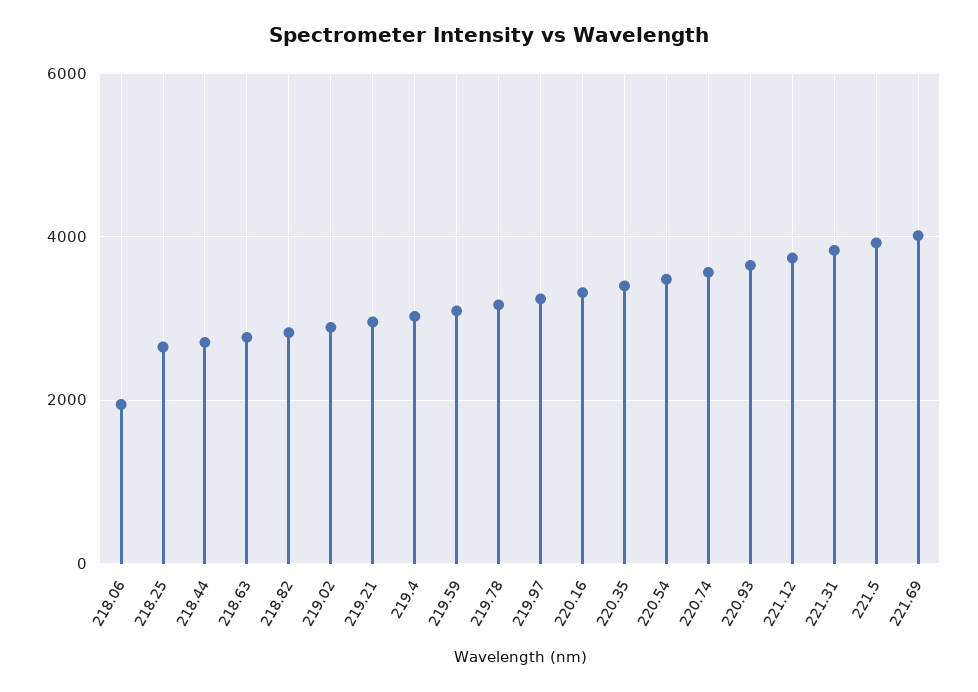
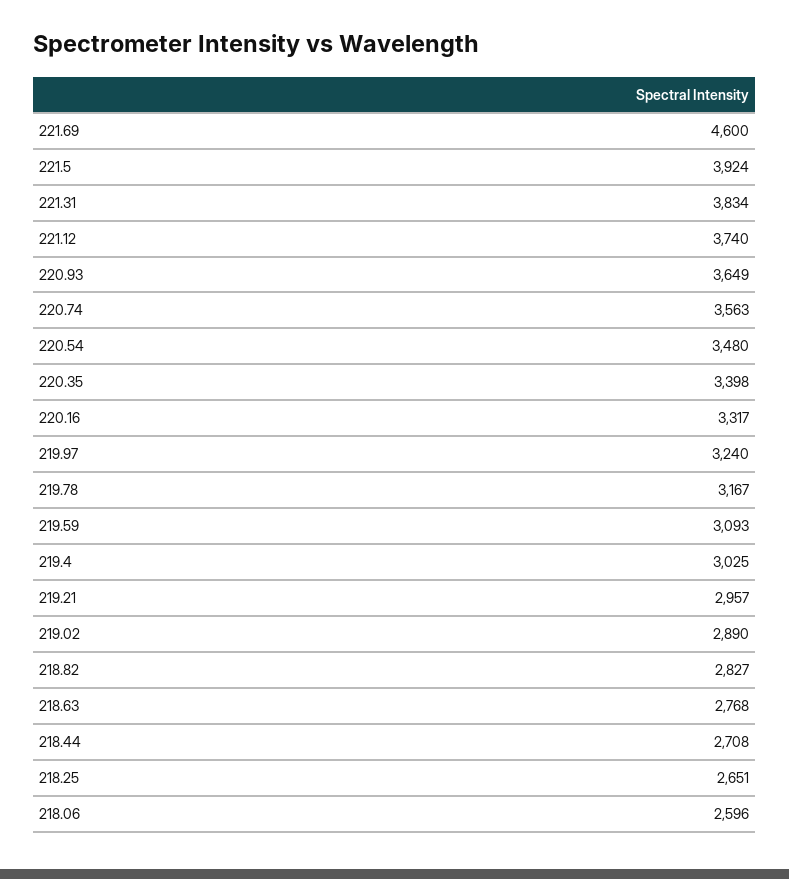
  {
-   "218.06": 2000,
+   "218.06": 2596,
    "218.25": 2651,
    "218.44": 2708,
    "218.63": 2768,
    "218.82": 2827,
    "219.02": 2890,
    "219.21": 2957,
    "219.4": 3025,
    "219.59": 3093,
    "219.78": 3167,
    "219.97": 3240,
    "220.16": 3317,
    "220.35": 3398,
    "220.54": 3480,
    "220.74": 3563,
    "220.93": 3649,
    "221.12": 3740,
    "221.31": 3834,
    "221.5": 3924,
-   "221.69": 4000
+   "221.69": 4600
  }

